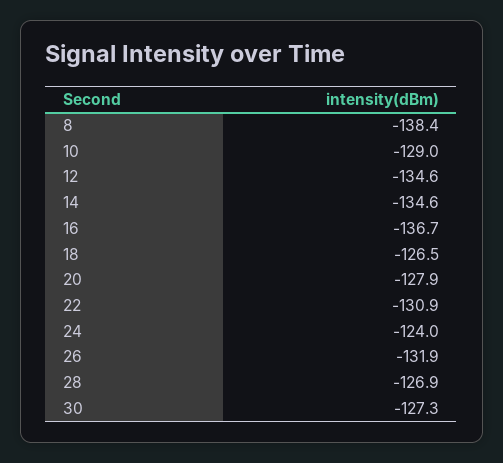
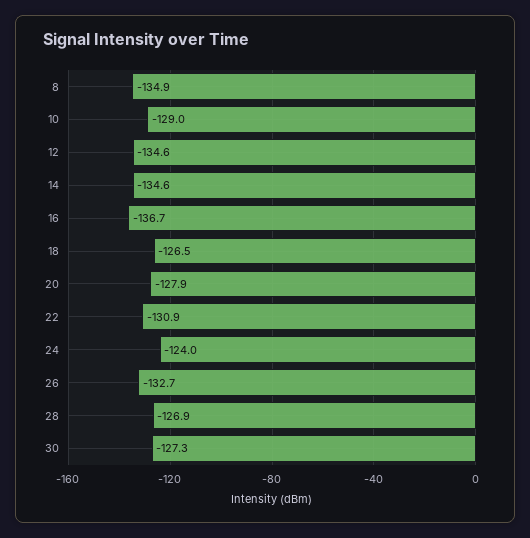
  {
-   "8": -138.4,
+   "8": -134.9,
    "10": -129,
    "12": -134.6,
    "14": -134.6,
    "16": -136.7,
    "18": -126.5,
    "20": -127.9,
    "22": -130.9,
    "24": -124,
-   "26": -131.9,
+   "26": -132.7,
    "28": -126.9,
    "30": -127.3
  }

